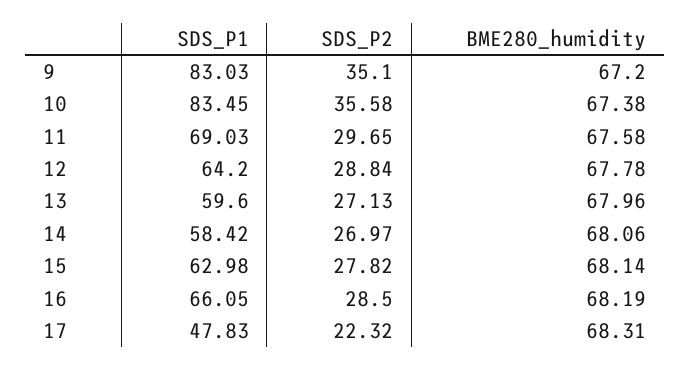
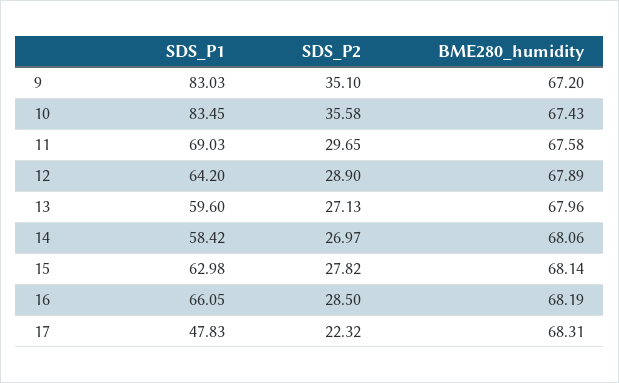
  {
    "SDS_P1": {
      "9": 83.03,
      "10": 83.45,
      "11": 69.03,
      "12": 64.2,
      "13": 59.6,
      "14": 58.42,
      "15": 62.98,
      "16": 66.05,
      "17": 47.83
    },
    "SDS_P2": {
      "9": 35.1,
      "10": 35.58,
      "11": 29.65,
-     "12": 28.84,
+     "12": 28.9,
      "13": 27.13,
      "14": 26.97,
      "15": 27.82,
      "16": 28.5,
      "17": 22.32
    },
    "BME280_humidity": {
      "9": 67.2,
-     "10": 67.38,
+     "10": 67.43,
      "11": 67.58,
-     "12": 67.78,
+     "12": 67.89,
      "13": 67.96,
      "14": 68.06,
      "15": 68.14,
      "16": 68.19,
      "17": 68.31
    }
  }

